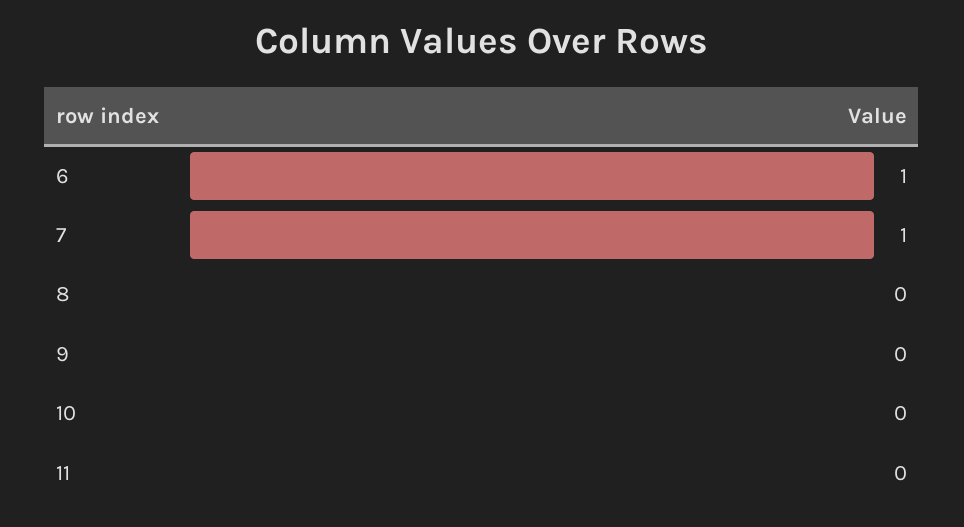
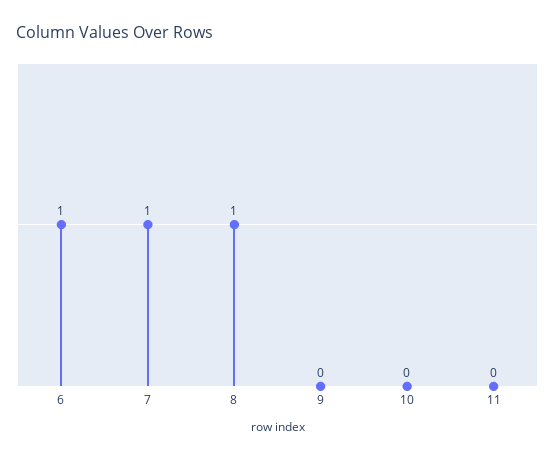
  {
    "6": 1,
    "7": 1,
-   "8": 0,
+   "8": 1,
    "9": 0,
    "10": 0,
    "11": 0
  }

